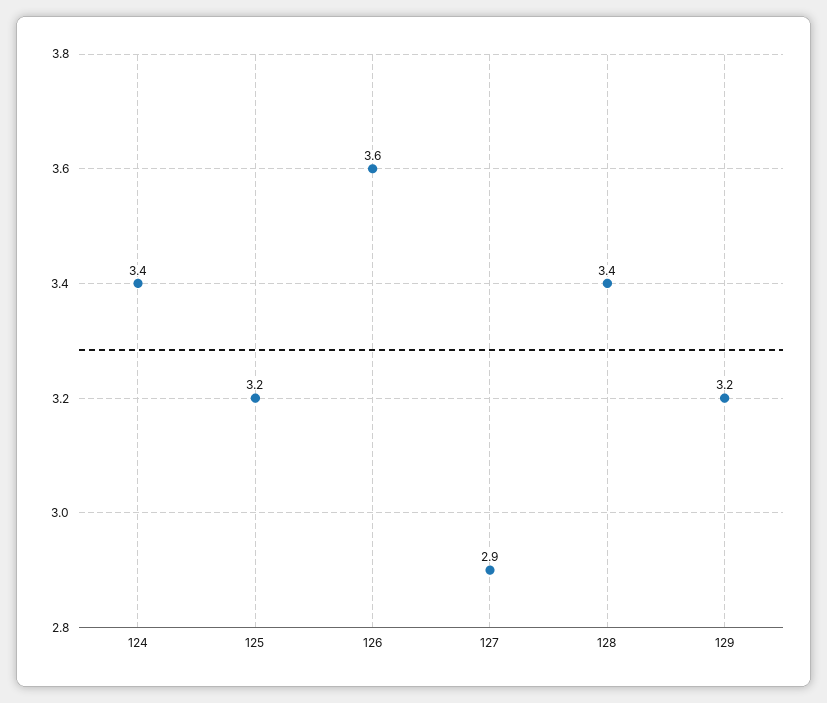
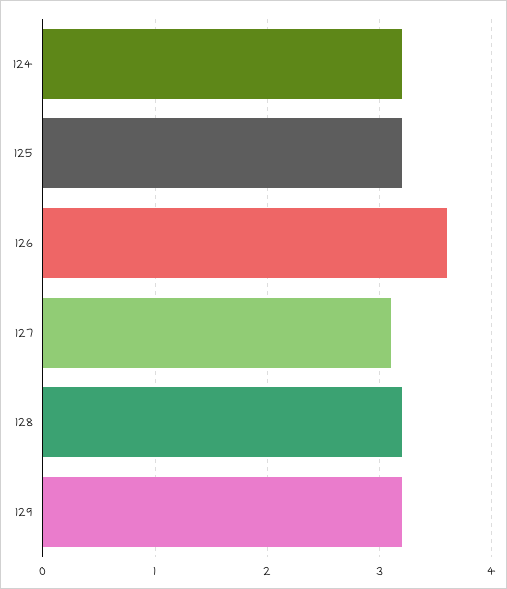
  {
-   "124": 3.4,
+   "124": 3.2,
    "125": 3.2,
    "126": 3.6,
-   "127": 2.9,
+   "127": 3.1,
-   "128": 3.4,
+   "128": 3.2,
    "129": 3.2
  }

